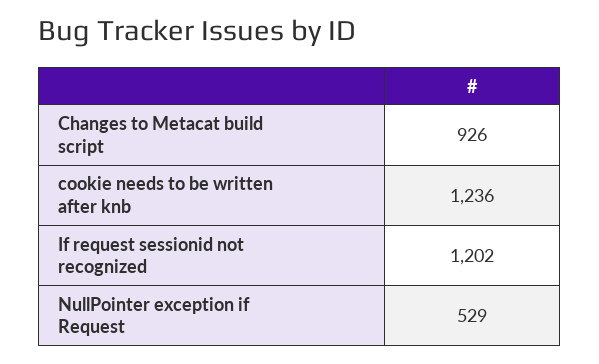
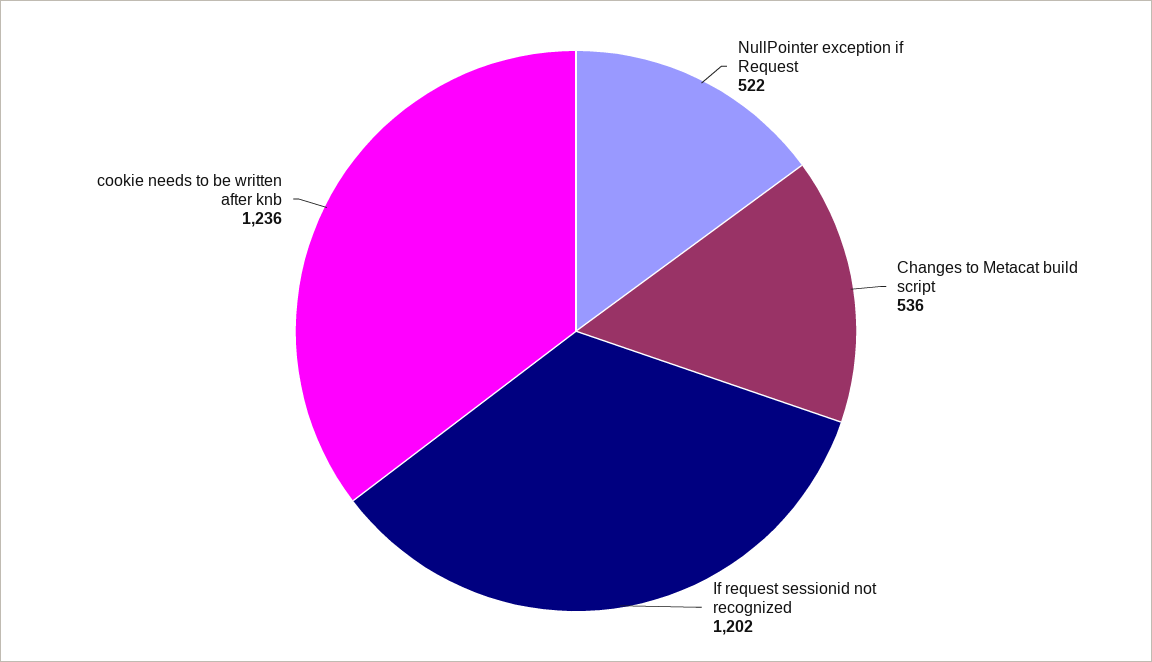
  {
-   "Changes to Metacat build script": 926,
+   "Changes to Metacat build script": 536,
    "cookie needs to be written after knb": 1236,
    "If request sessionid not recognized": 1202,
-   "NullPointer exception if Request": 529
+   "NullPointer exception if Request": 522
  }

